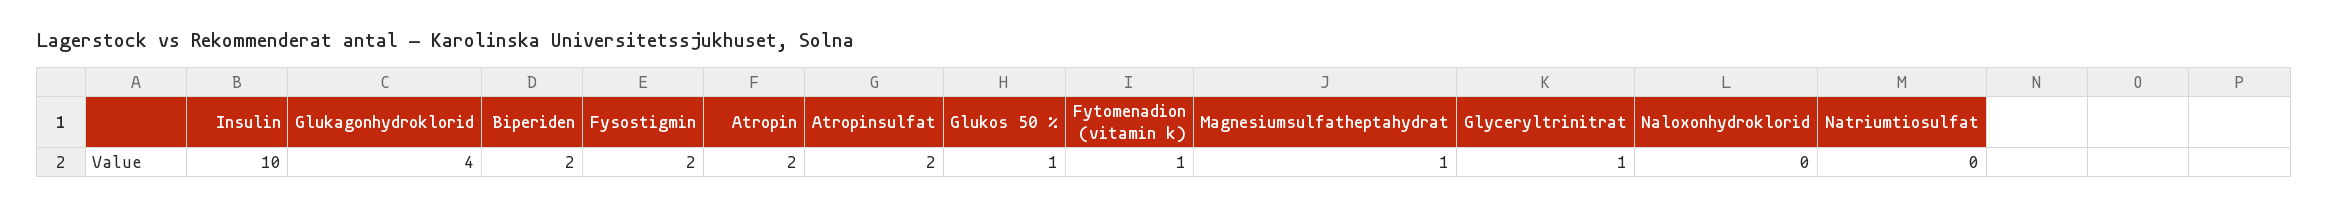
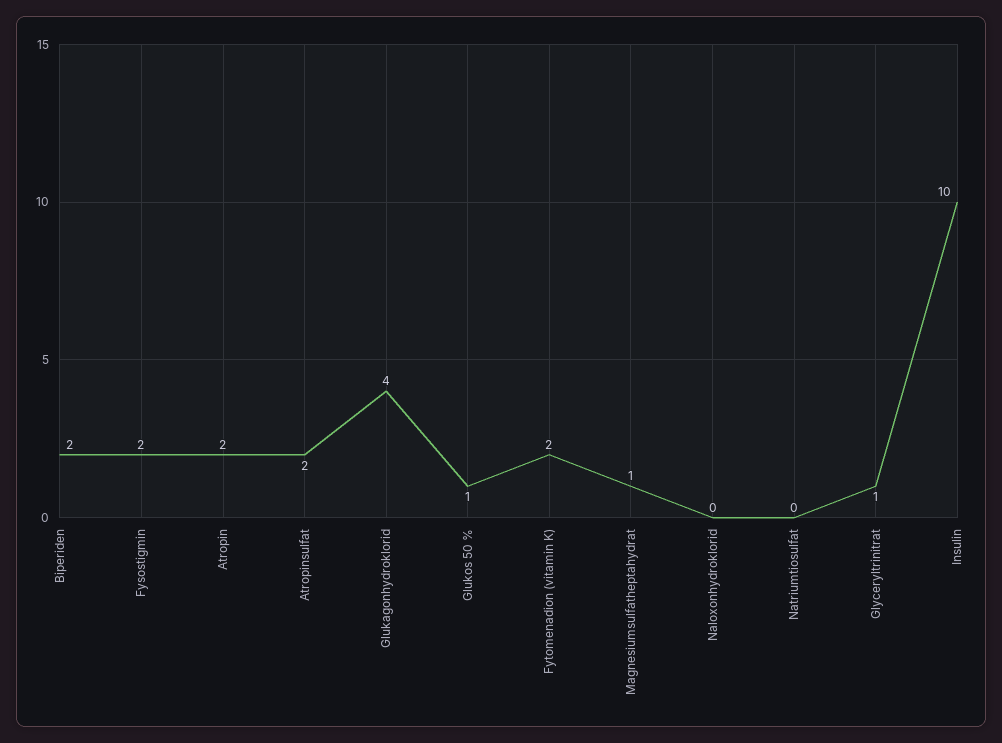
  {
    "Insulin": 10,
    "Glukagonhydroklorid": 4,
    "Biperiden": 2,
    "Fysostigmin": 2,
    "Atropin": 2,
    "Atropinsulfat": 2,
    "Glukos 50 %": 1,
-   "Fytomenadion (vitamin k)": 1,
+   "Fytomenadion (vitamin k)": 2,
    "Magnesiumsulfatheptahydrat": 1,
    "Glyceryltrinitrat": 1,
    "Naloxonhydroklorid": 0,
    "Natriumtiosulfat": 0
  }

